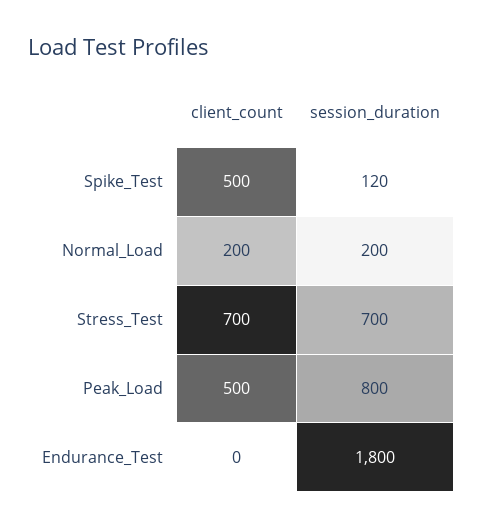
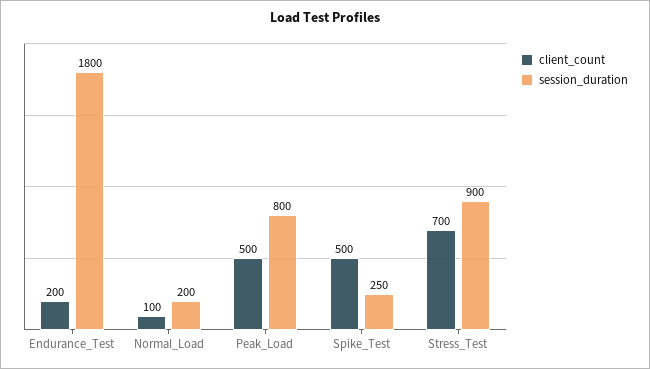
  {
    "client_count": {
      "Spike_Test": 500,
-     "Normal_Load": 200,
+     "Normal_Load": 100,
      "Stress_Test": 700,
      "Peak_Load": 500,
-     "Endurance_Test": 0
+     "Endurance_Test": 200
    },
    "session_duration": {
-     "Spike_Test": 120,
+     "Spike_Test": 250,
      "Normal_Load": 200,
-     "Stress_Test": 700,
+     "Stress_Test": 900,
      "Peak_Load": 800,
      "Endurance_Test": 1800
    }
  }

